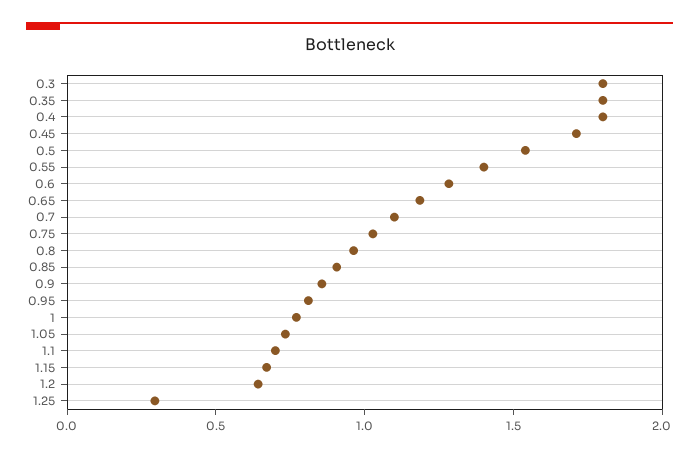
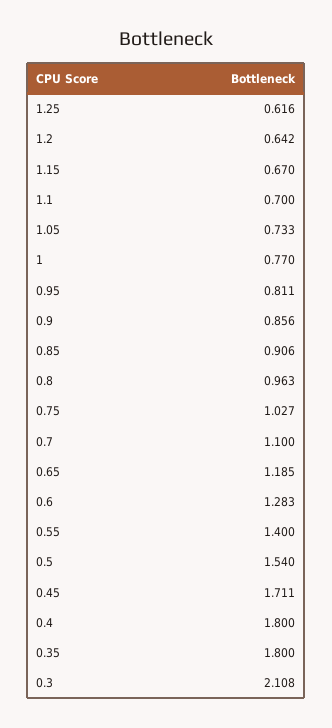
  {
-   "0.3": 1.8,
+   "0.3": 2.108,
    "0.35": 1.8,
    "0.4": 1.8,
    "0.45": 1.711,
    "0.5": 1.54,
    "0.55": 1.4,
    "0.6": 1.283,
    "0.65": 1.185,
    "0.7": 1.1,
    "0.75": 1.027,
    "0.8": 0.963,
    "0.85": 0.906,
    "0.9": 0.856,
    "0.95": 0.811,
    "1": 0.77,
    "1.05": 0.733,
    "1.1": 0.7,
    "1.15": 0.67,
    "1.2": 0.642,
-   "1.25": 0.3
+   "1.25": 0.616
  }

